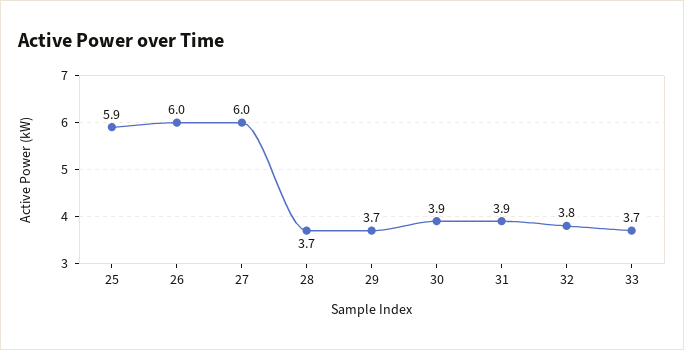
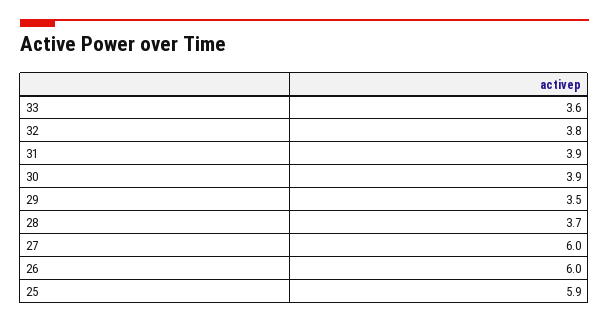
  {
    "25": 5.9,
    "26": 6,
    "27": 6,
    "28": 3.7,
-   "29": 3.7,
+   "29": 3.5,
    "30": 3.9,
    "31": 3.9,
    "32": 3.8,
-   "33": 3.7
+   "33": 3.6
  }

